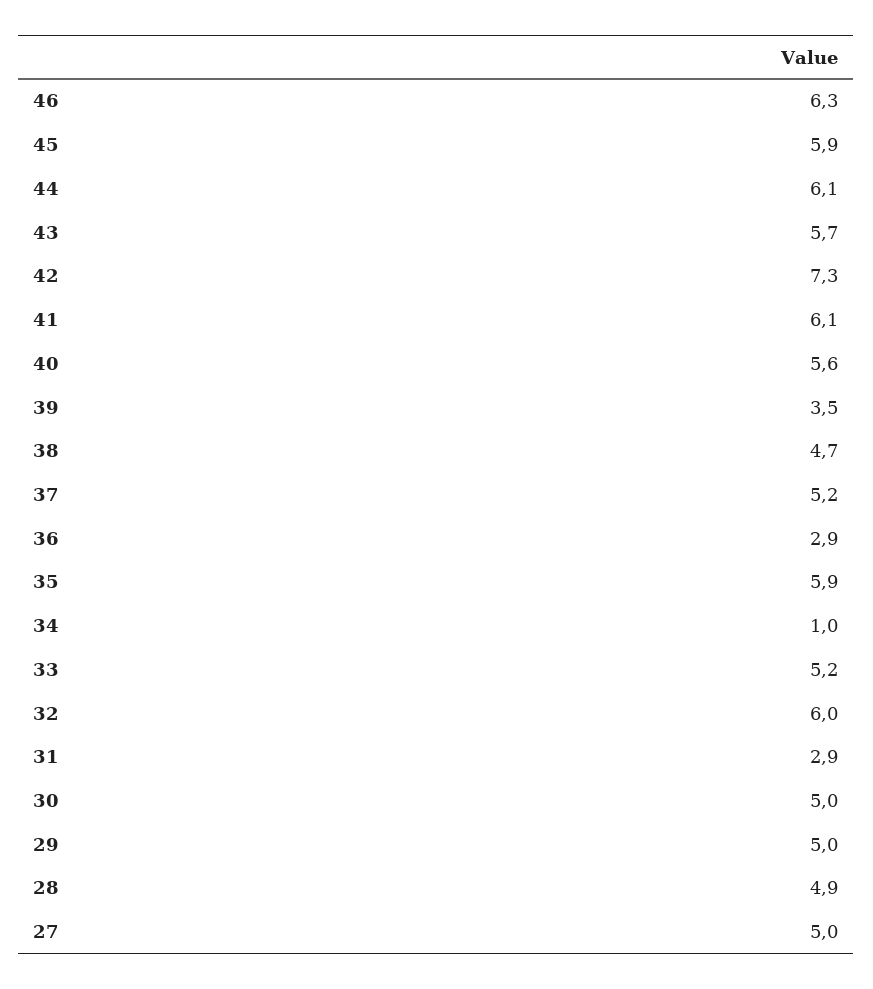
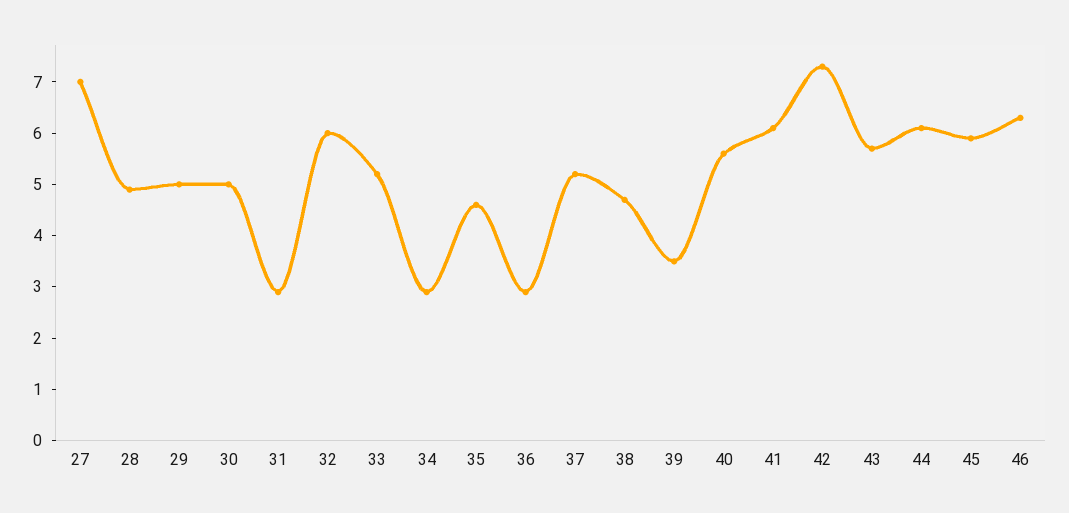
  {
    "46": 6.3,
    "45": 5.9,
    "44": 6.1,
    "43": 5.7,
    "42": 7.3,
    "41": 6.1,
    "40": 5.6,
    "39": 3.5,
    "38": 4.7,
    "37": 5.2,
    "36": 2.9,
-   "35": 5.9,
+   "35": 4.5,
-   "34": 1,
+   "34": 3,
    "33": 5.2,
    "32": 6,
    "31": 2.9,
    "30": 5,
    "29": 5,
    "28": 4.9,
-   "27": 5
+   "27": 7
  }

